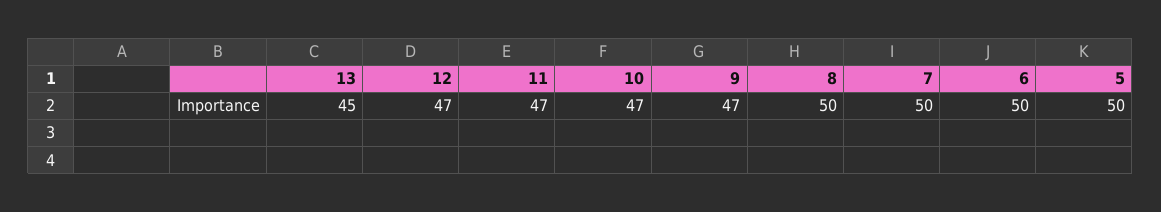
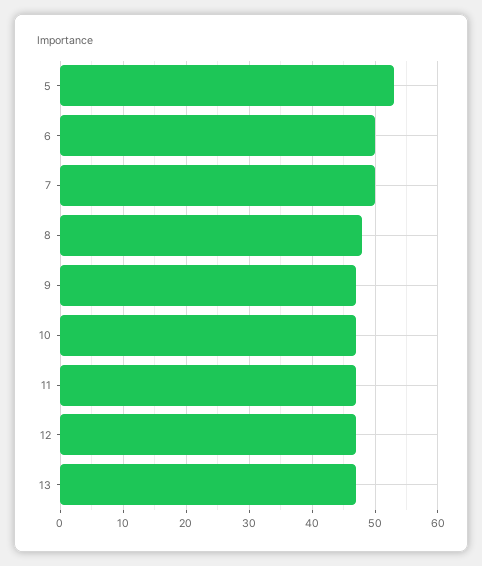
  {
-   "13": 45,
+   "13": 47,
    "12": 47,
    "11": 47,
    "10": 47,
    "9": 47,
-   "8": 50,
+   "8": 48,
    "7": 50,
    "6": 50,
-   "5": 50
+   "5": 53
  }

